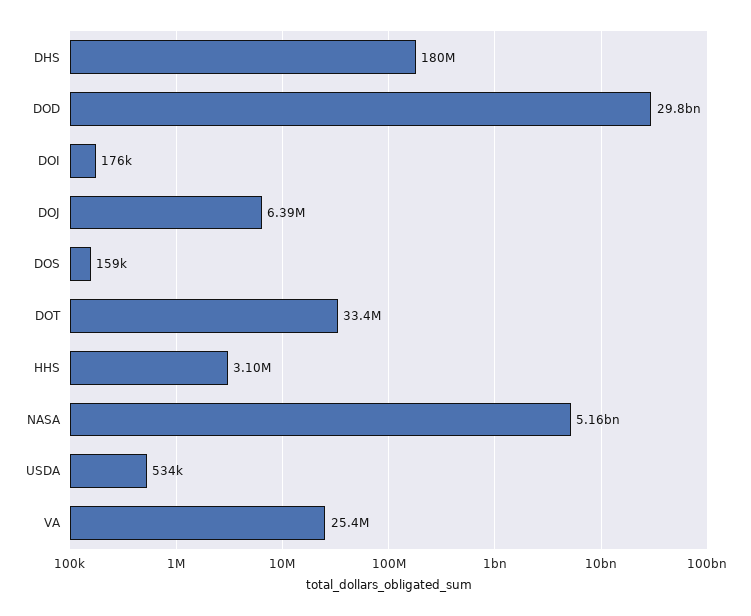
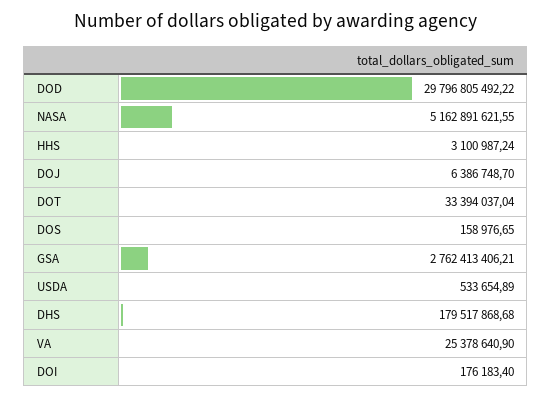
  {
    "DHS": 179517868.68,
    "DOD": 29796805492.22,
    "DOI": 176183.4,
    "DOJ": 6386748.7,
    "DOS": 158976.65,
    "DOT": 33394037.04,
    "HHS": 3100987.24,
    "NASA": 5162891621.55,
    "USDA": 533654.89,
-   "VA": 25378640.9
+   "VA": 25378640.9,
+   "GSA": 2762413406.21
  }

